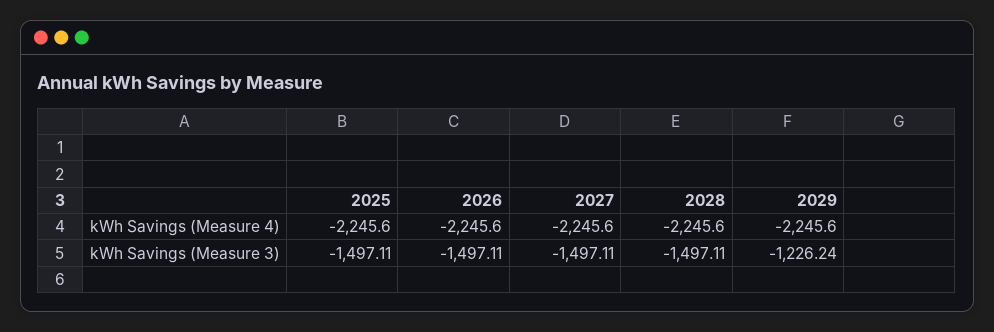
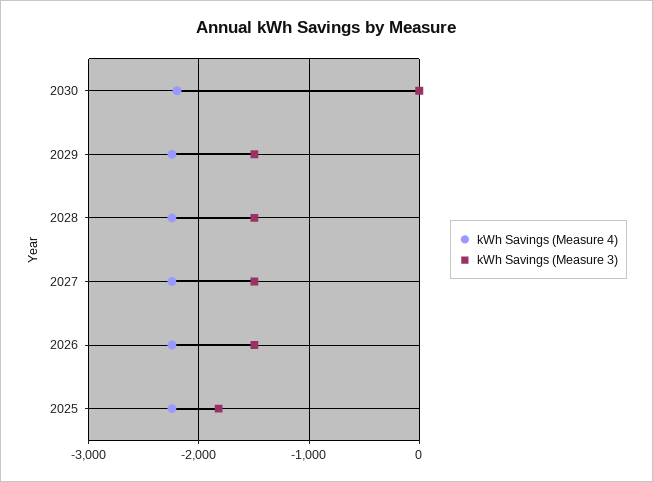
  {
    "kWh Savings (Measure 4)": {
      "2025": -2245.6,
      "2026": -2245.6,
      "2027": -2245.6,
      "2028": -2245.6,
-     "2029": -2245.6
+     "2029": -2245.6,
+     "2030": -2200
    },
    "kWh Savings (Measure 3)": {
-     "2025": -1497.11,
+     "2025": -1800,
      "2026": -1497.11,
      "2027": -1497.11,
      "2028": -1497.11,
-     "2029": -1226.24
+     "2029": -1500,
+     "2030": 0
    }
  }

